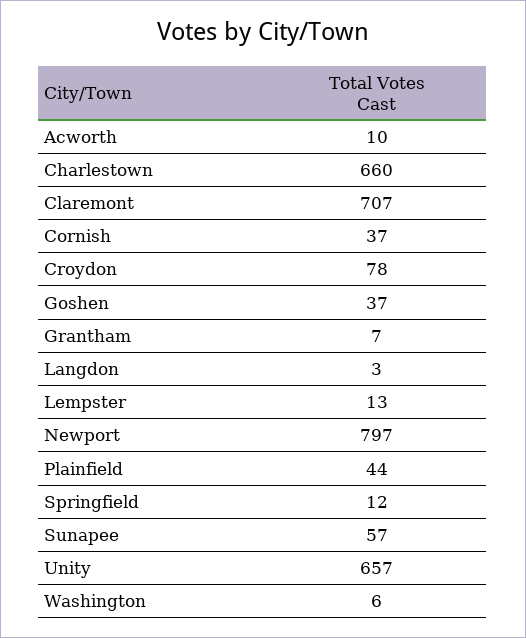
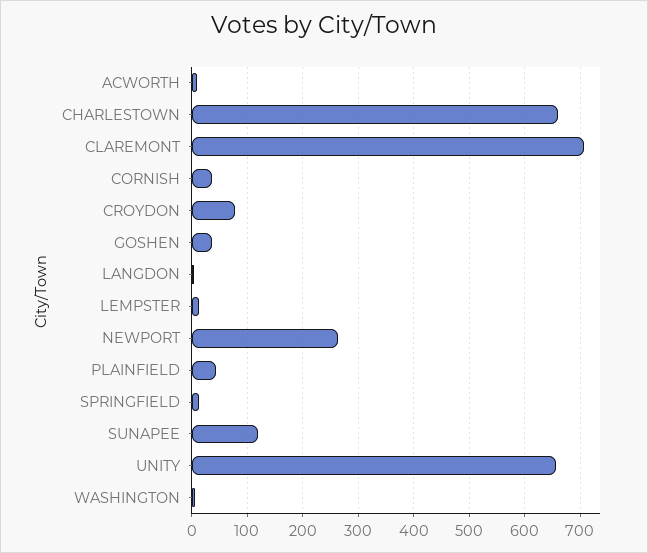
  {
    "Acworth": 10,
    "Charlestown": 660,
    "Claremont": 707,
    "Cornish": 37,
    "Croydon": 78,
    "Goshen": 37,
-   "Grantham": 7,
    "Langdon": 3,
    "Lempster": 13,
-   "Newport": 797,
+   "Newport": 260,
    "Plainfield": 44,
    "Springfield": 12,
-   "Sunapee": 57,
+   "Sunapee": 120,
    "Unity": 657,
    "Washington": 6
  }

